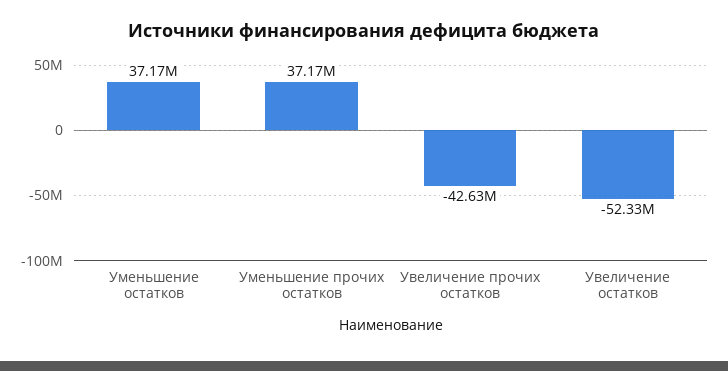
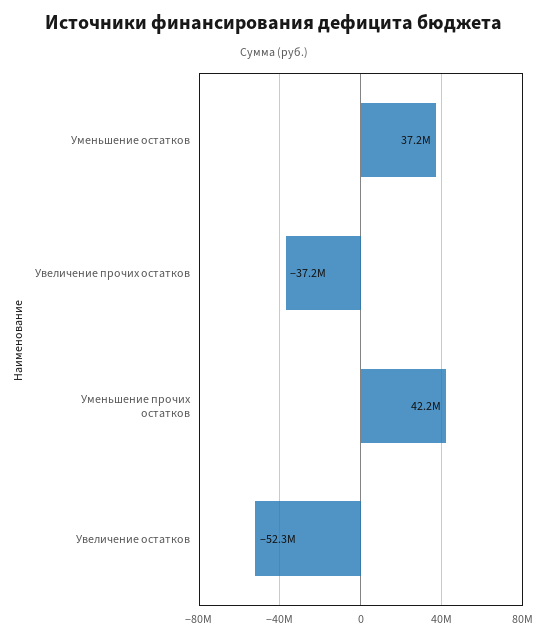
  {
    "Уменьшение остатков": 37170000,
-   "Уменьшение прочих остатков": 37170000,
+   "Уменьшение прочих остатков": 42200000,
-   "Увеличение прочих остатков": -42630000,
+   "Увеличение прочих остатков": -37200000,
    "Увеличение остатков": -52330000
  }

